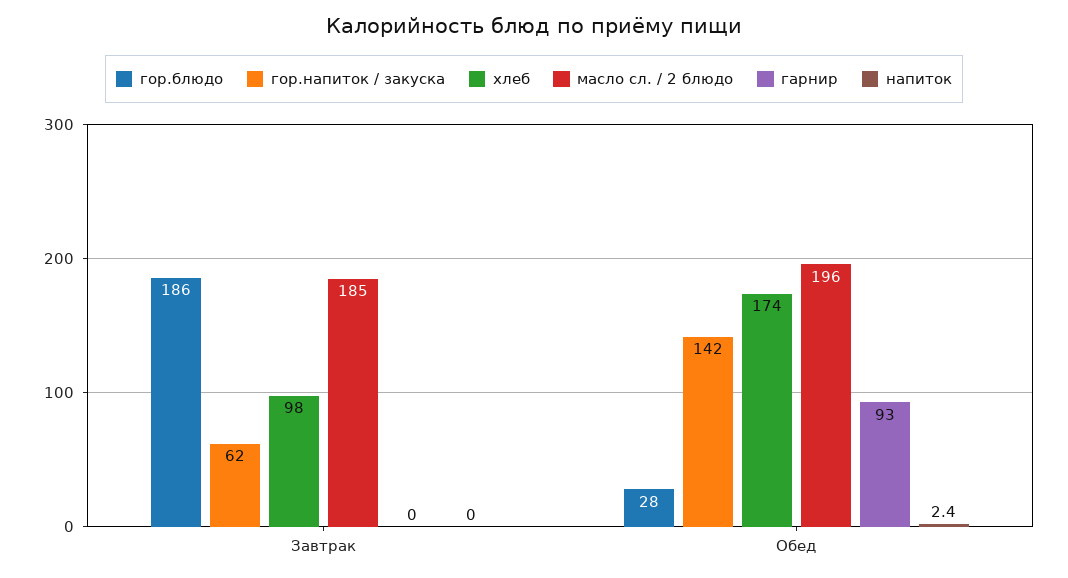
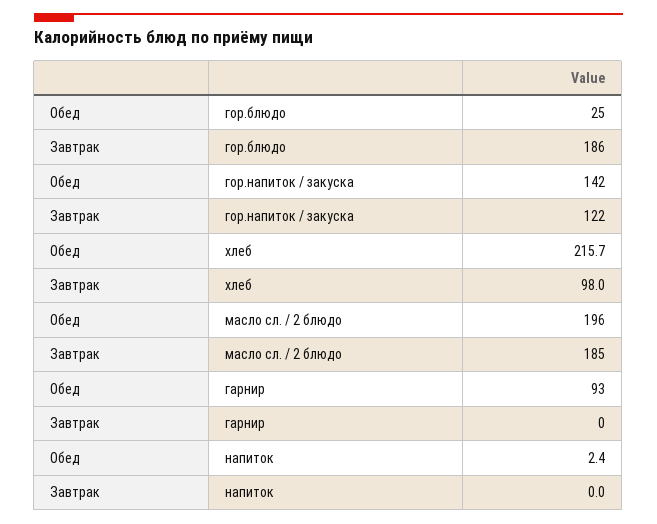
  {
    "гор.блюдо": {
      "Завтрак": 186,
-     "Обед": 28
+     "Обед": 25
    },
    "гор.напиток / закуска": {
-     "Завтрак": 62,
+     "Завтрак": 122,
      "Обед": 142
    },
    "хлеб": {
      "Завтрак": 98,
-     "Обед": 174
+     "Обед": 215.7
    },
    "масло сл. / 2 блюдо": {
      "Завтрак": 185,
      "Обед": 196
    },
    "гарнир": {
      "Завтрак": 0,
      "Обед": 93
    },
    "напиток": {
      "Завтрак": 0,
      "Обед": 2.4
    }
  }

